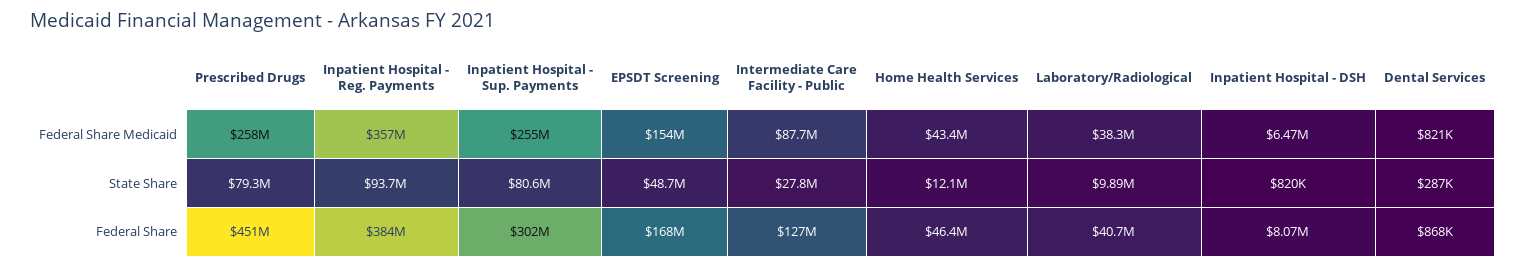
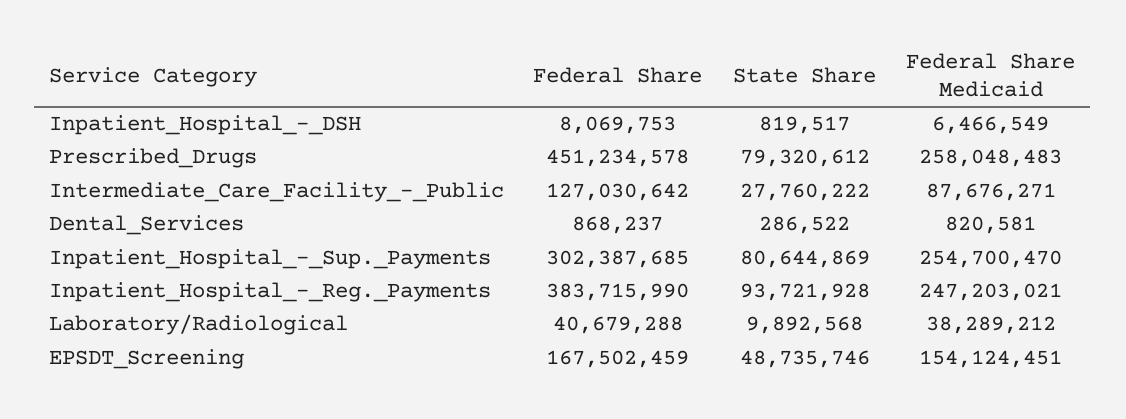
  {
    "Prescribed Drugs": {
      "Federal Share Medicaid": 258048483,
      "State Share": 79320612,
      "Federal Share": 451234578
    },
    "Inpatient Hospital - Reg. Payments": {
-     "Federal Share Medicaid": 357000000,
+     "Federal Share Medicaid": 247203021,
      "State Share": 93721928,
      "Federal Share": 383715990
    },
    "Inpatient Hospital - Sup. Payments": {
      "Federal Share Medicaid": 254700470,
      "State Share": 80644869,
      "Federal Share": 302387685
    },
    "EPSDT Screening": {
      "Federal Share Medicaid": 154124451,
      "State Share": 48735746,
      "Federal Share": 167502459
    },
    "Intermediate Care Facility - Public": {
      "Federal Share Medicaid": 87676271,
      "State Share": 27760222,
      "Federal Share": 127030642
    },
-   "Home Health Services": {
-     "Federal Share Medicaid": 43400000,
-     "State Share": 12100000,
-     "Federal Share": 46400000
-   },
    "Laboratory/Radiological": {
      "Federal Share Medicaid": 38289212,
      "State Share": 9892568,
      "Federal Share": 40679288
    },
    "Inpatient Hospital - DSH": {
      "Federal Share Medicaid": 6466549,
      "State Share": 819517,
      "Federal Share": 8069753
    },
    "Dental Services": {
      "Federal Share Medicaid": 820581,
      "State Share": 286522,
      "Federal Share": 868237
    }
  }

